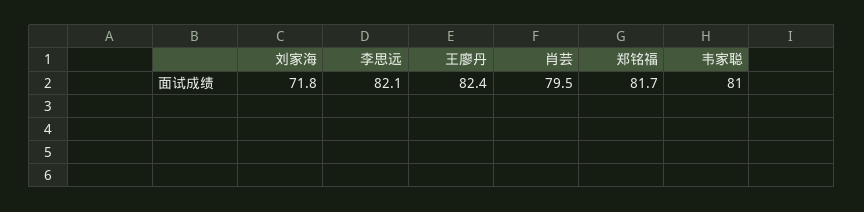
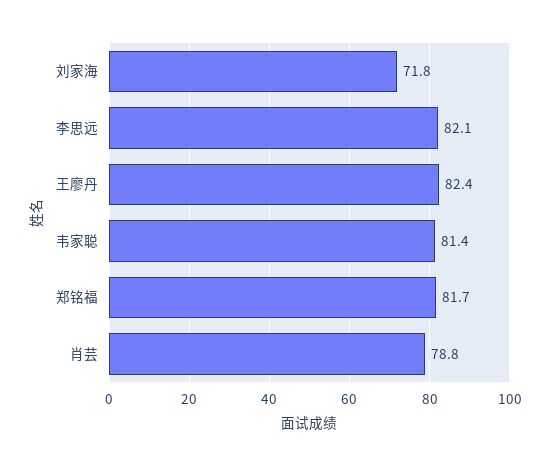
  {
    "刘家海": 71.8,
    "李思远": 82.1,
    "王廖丹": 82.4,
-   "肖芸": 79.5,
+   "肖芸": 78.8,
    "郑铭福": 81.7,
-   "韦家聪": 81
+   "韦家聪": 81.4
  }

